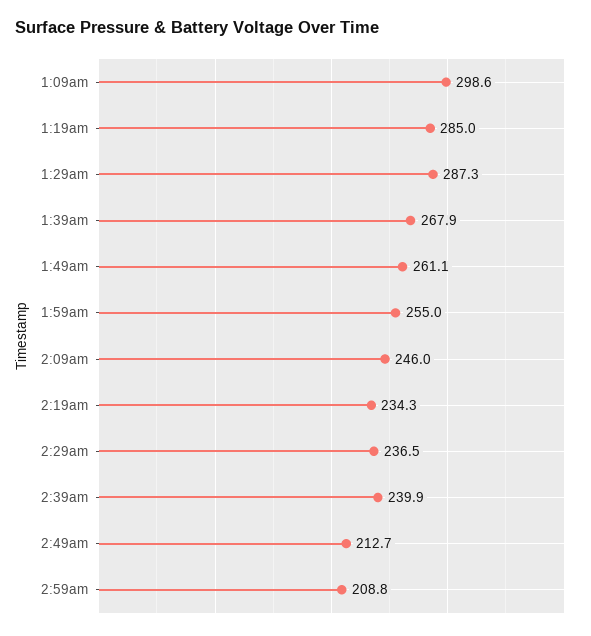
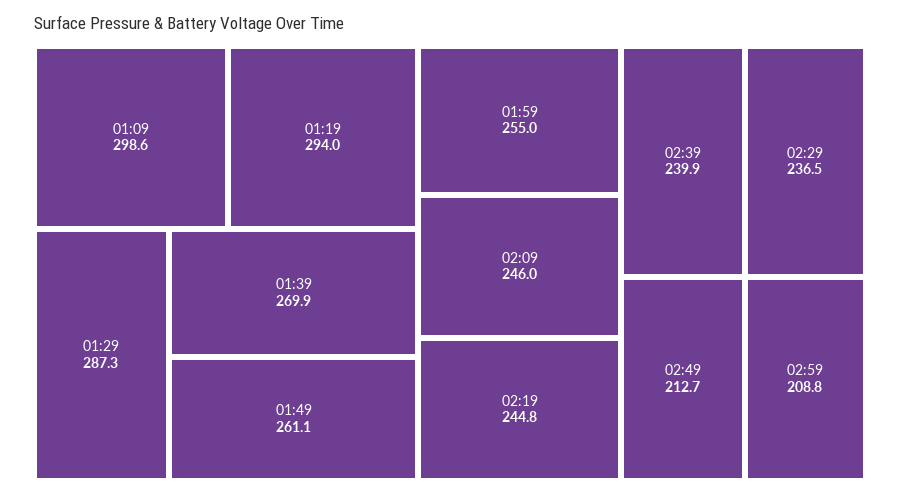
  {
    "1:09am": 298.6,
-   "1:19am": 285,
+   "1:19am": 294,
    "1:29am": 287.3,
-   "1:39am": 267.9,
+   "1:39am": 269.9,
    "1:49am": 261.1,
    "1:59am": 255,
    "2:09am": 246,
-   "2:19am": 234.3,
+   "2:19am": 244.8,
    "2:29am": 236.5,
    "2:39am": 239.9,
    "2:49am": 212.7,
    "2:59am": 208.8
  }

